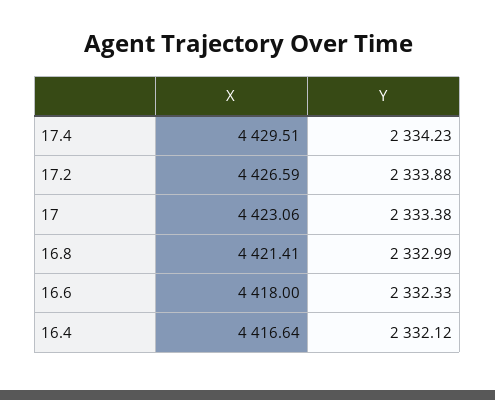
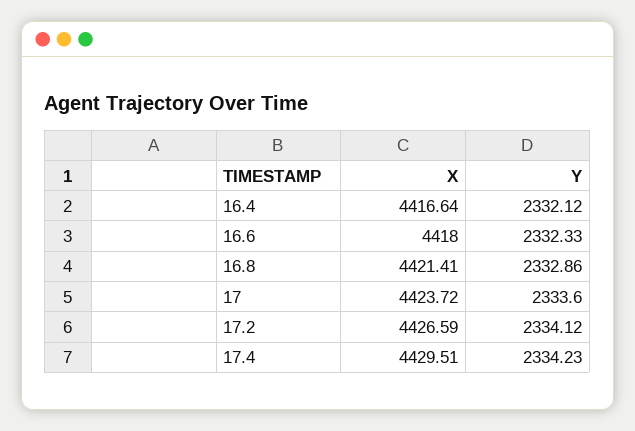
  {
    "X": {
      "17.4": 4429.51,
      "17.2": 4426.59,
-     "17": 4423.06,
+     "17": 4423.72,
      "16.8": 4421.41,
      "16.6": 4418,
      "16.4": 4416.64
    },
    "Y": {
      "17.4": 2334.23,
-     "17.2": 2333.88,
+     "17.2": 2334.12,
-     "17": 2333.38,
+     "17": 2333.6,
-     "16.8": 2332.99,
+     "16.8": 2332.86,
      "16.6": 2332.33,
      "16.4": 2332.12
    }
  }

